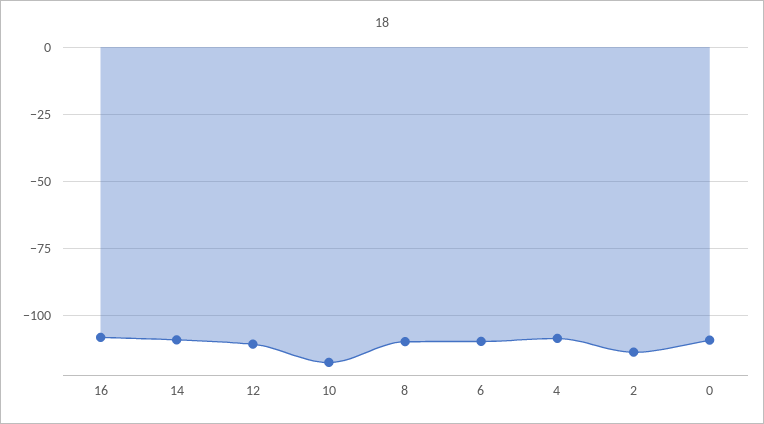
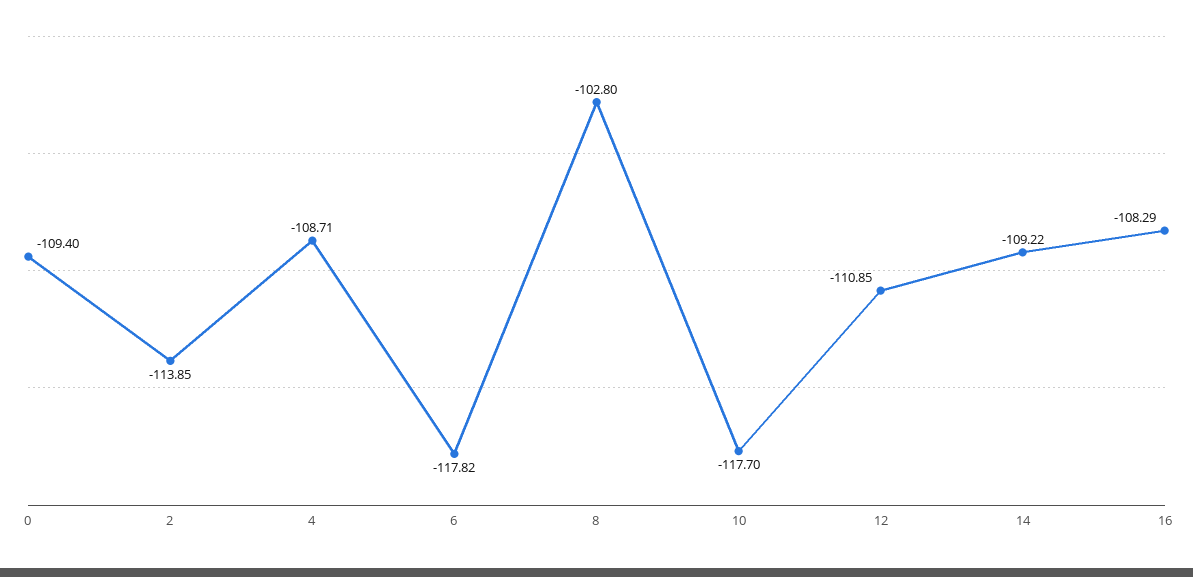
  {
    "16": -108.29,
    "14": -109.22,
    "12": -110.85,
    "10": -117.7,
-   "8": -110,
+   "8": -102.8,
-   "6": -110,
+   "6": -117.82,
    "4": -108.71,
    "2": -113.85,
    "0": -109.4
  }

